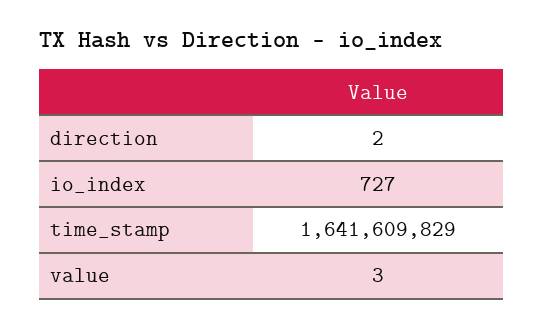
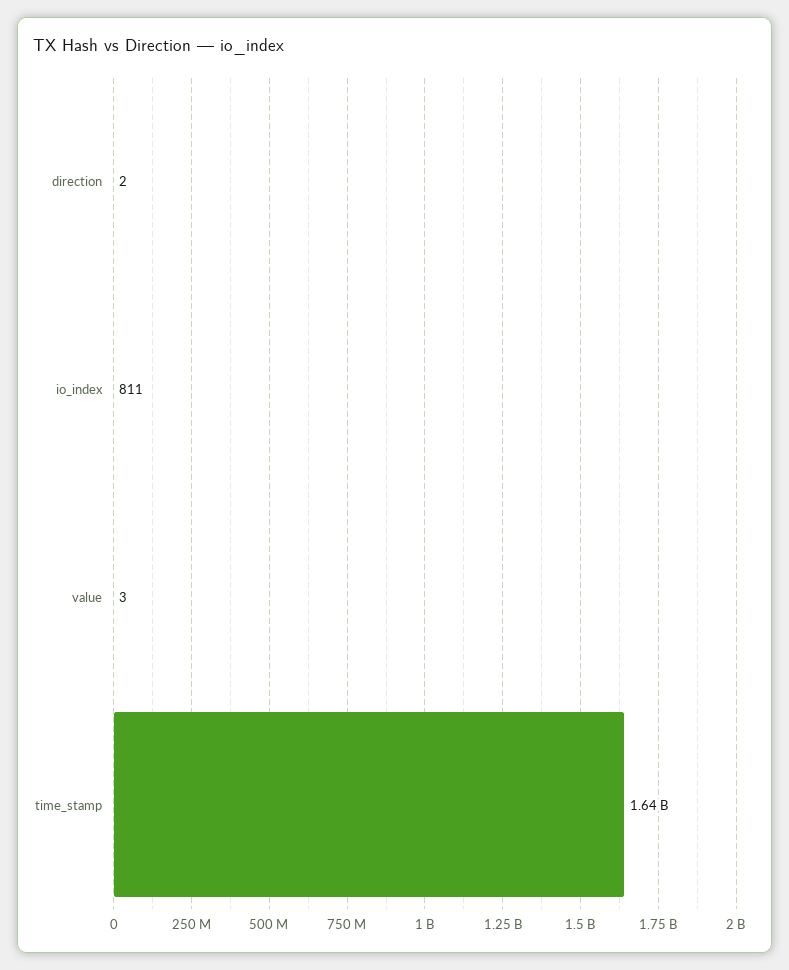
  {
    "direction": 2,
-   "io_index": 727,
+   "io_index": 811,
    "time_stamp": 1641609829,
    "value": 3
  }

